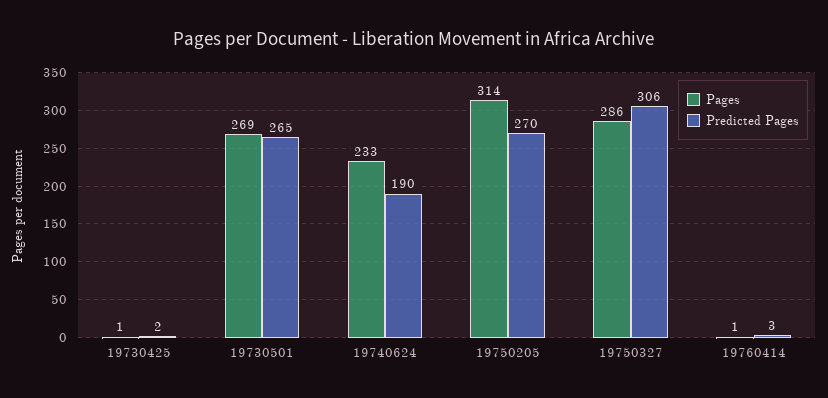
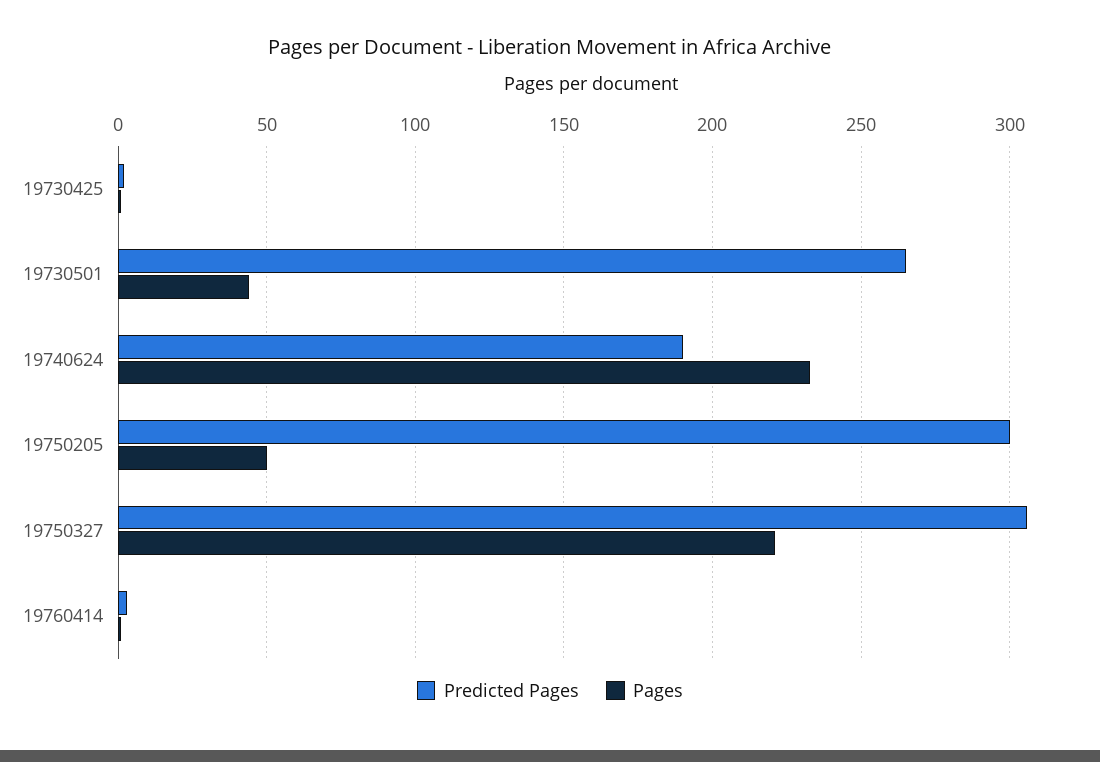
  {
    "Pages": {
      "19730425": 1,
-     "19730501": 269,
+     "19730501": 45,
      "19740624": 233,
-     "19750205": 314,
+     "19750205": 50,
-     "19750327": 286,
+     "19750327": 220,
      "19760414": 1
    },
    "Predicted Pages": {
      "19730425": 2,
      "19730501": 265,
      "19740624": 190,
-     "19750205": 270,
+     "19750205": 300,
      "19750327": 306,
      "19760414": 3
    }
  }

